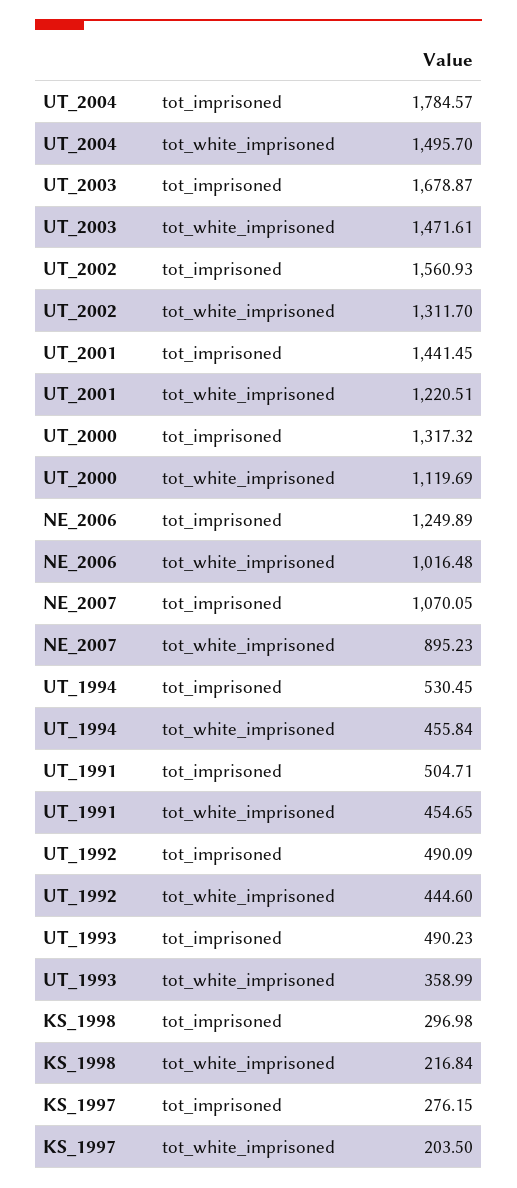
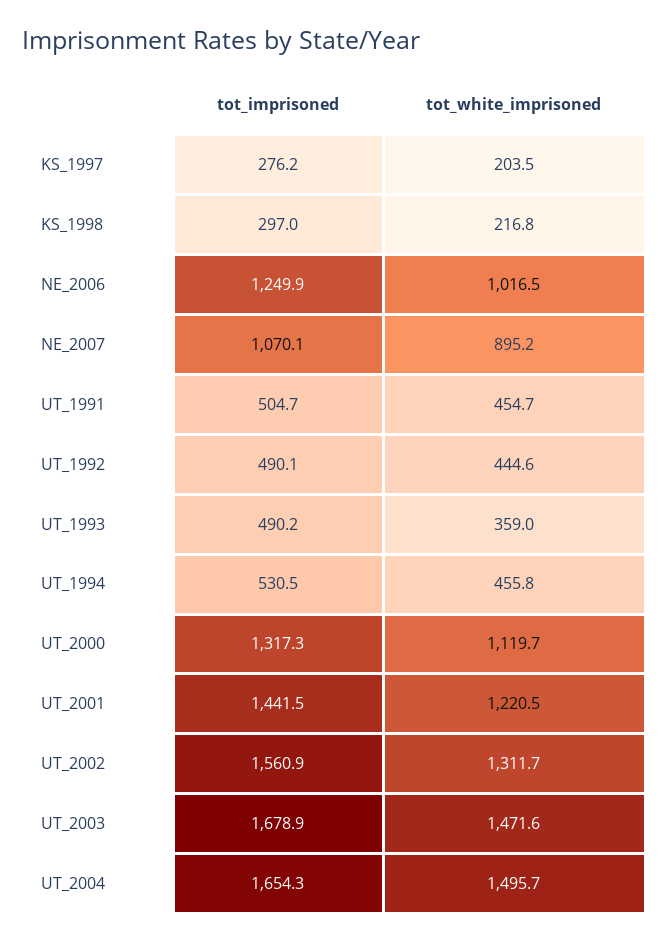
  {
    "UT_2004": {
-     "tot_imprisoned": 1784.57,
+     "tot_imprisoned": 1654.3,
      "tot_white_imprisoned": 1495.7
    },
    "UT_2003": {
      "tot_imprisoned": 1678.87,
      "tot_white_imprisoned": 1471.61
    },
    "UT_2002": {
      "tot_imprisoned": 1560.93,
      "tot_white_imprisoned": 1311.7
    },
    "UT_2001": {
      "tot_imprisoned": 1441.45,
      "tot_white_imprisoned": 1220.51
    },
    "UT_2000": {
      "tot_imprisoned": 1317.32,
      "tot_white_imprisoned": 1119.69
    },
    "NE_2006": {
      "tot_imprisoned": 1249.89,
      "tot_white_imprisoned": 1016.48
    },
    "NE_2007": {
      "tot_imprisoned": 1070.05,
      "tot_white_imprisoned": 895.23
    },
    "UT_1994": {
      "tot_imprisoned": 530.45,
      "tot_white_imprisoned": 455.84
    },
    "UT_1991": {
      "tot_imprisoned": 504.71,
      "tot_white_imprisoned": 454.65
    },
    "UT_1992": {
      "tot_imprisoned": 490.09,
      "tot_white_imprisoned": 444.6
    },
    "UT_1993": {
      "tot_imprisoned": 490.23,
      "tot_white_imprisoned": 358.99
    },
    "KS_1998": {
      "tot_imprisoned": 296.98,
      "tot_white_imprisoned": 216.84
    },
    "KS_1997": {
      "tot_imprisoned": 276.15,
      "tot_white_imprisoned": 203.5
    }
  }

